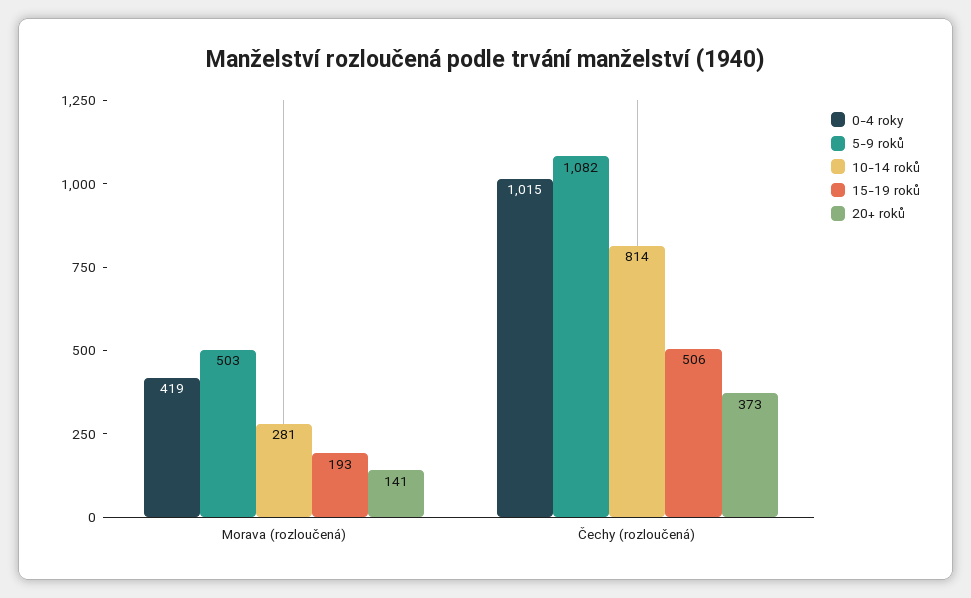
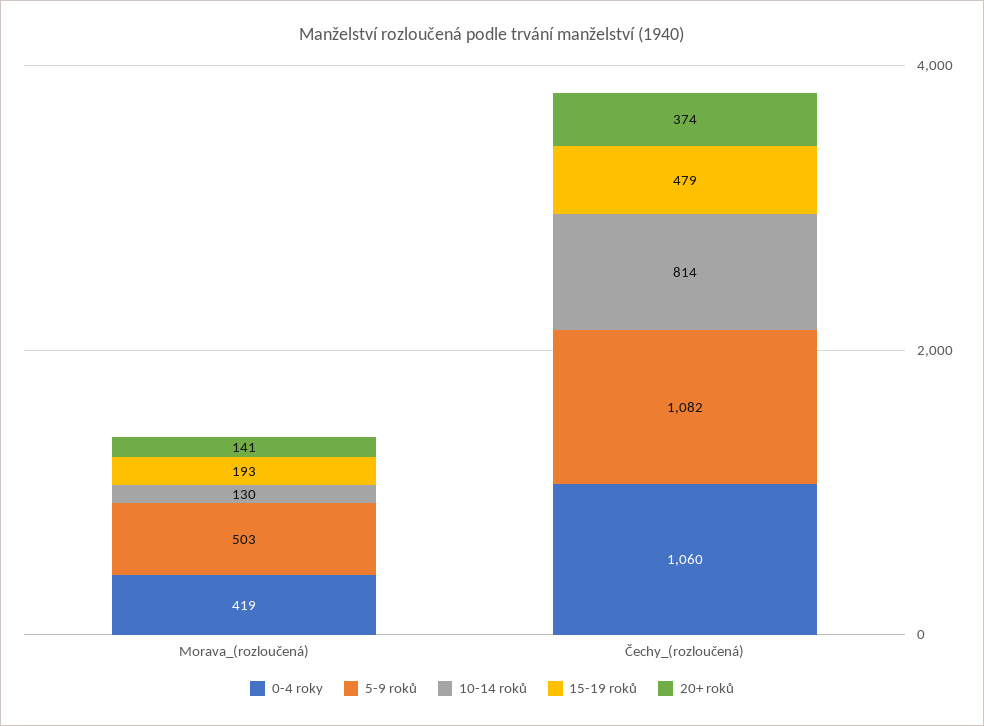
  {
    "0-4 roky": {
      "Morava (rozloučená)": 419,
-     "Čechy (rozloučená)": 1015
+     "Čechy (rozloučená)": 1060
    },
    "5-9 roků": {
      "Morava (rozloučená)": 503,
      "Čechy (rozloučená)": 1082
    },
    "10-14 roků": {
-     "Morava (rozloučená)": 281,
+     "Morava (rozloučená)": 130,
      "Čechy (rozloučená)": 814
    },
    "15-19 roků": {
      "Morava (rozloučená)": 193,
-     "Čechy (rozloučená)": 506
+     "Čechy (rozloučená)": 479
    },
    "20+ roků": {
      "Morava (rozloučená)": 141,
-     "Čechy (rozloučená)": 373
+     "Čechy (rozloučená)": 374
    }
  }

